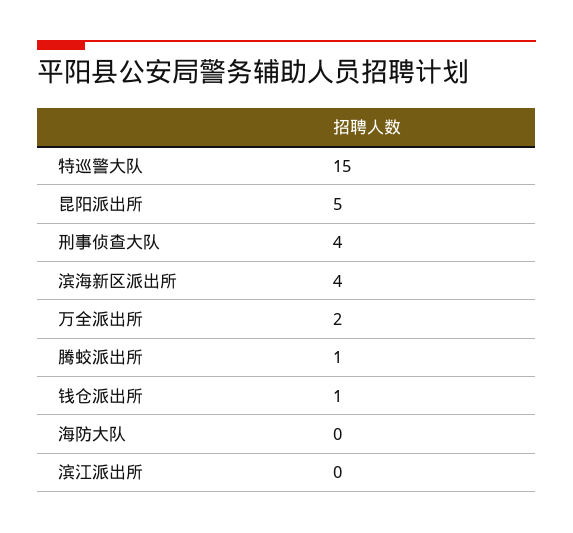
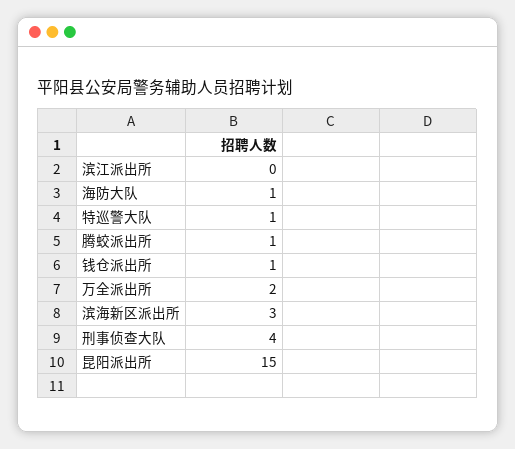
  {
-   "特巡警大队": 15,
+   "特巡警大队": 1,
-   "昆阳派出所": 5,
+   "昆阳派出所": 15,
    "刑事侦查大队": 4,
-   "滨海新区派出所": 4,
+   "滨海新区派出所": 3,
    "万全派出所": 2,
    "腾蛟派出所": 1,
    "钱仓派出所": 1,
-   "海防大队": 0,
+   "海防大队": 1,
    "滨江派出所": 0
  }

